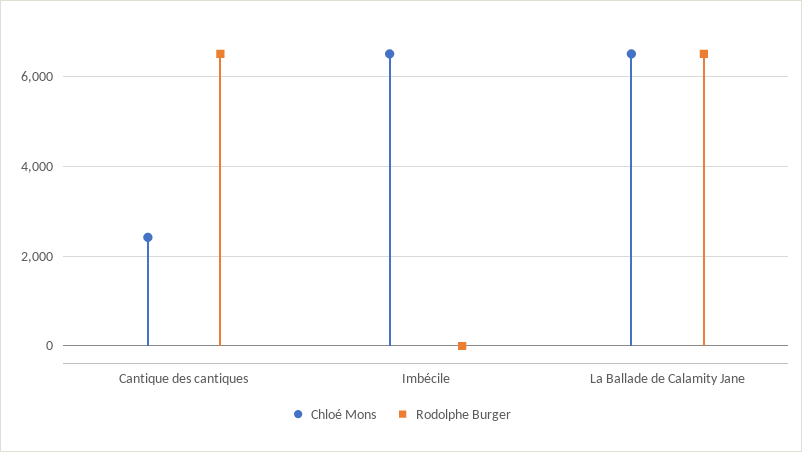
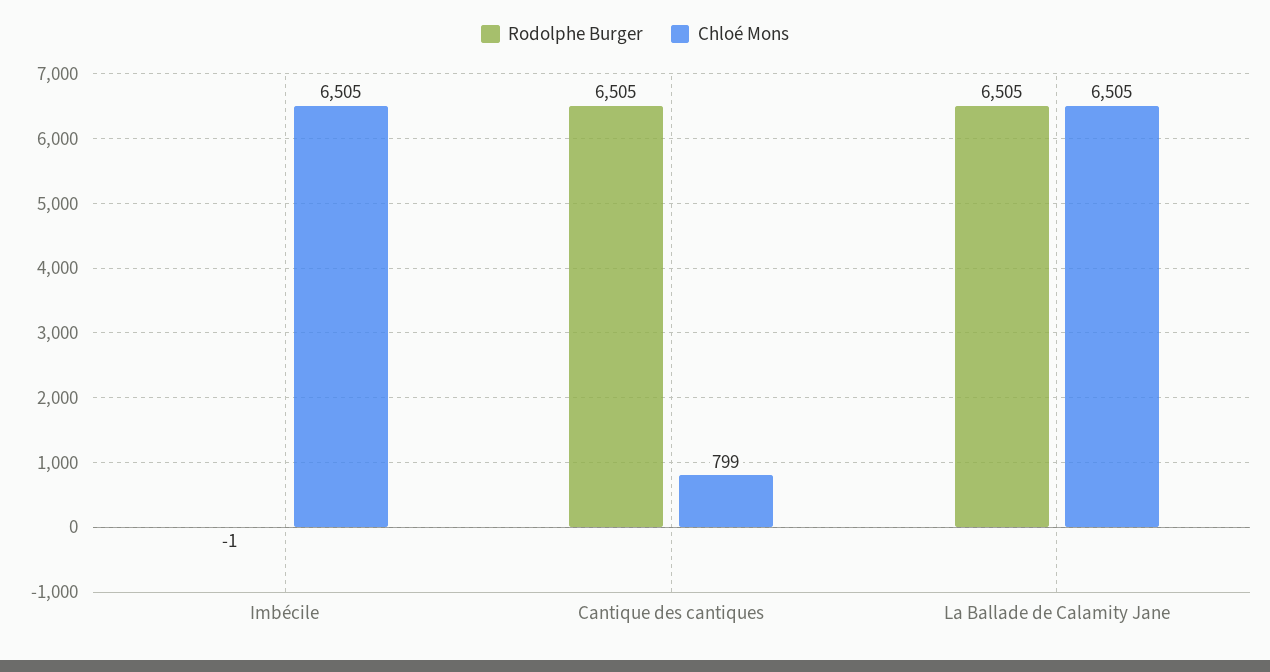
  {
    "Chloé Mons": {
-     "Cantique des cantiques": 2400,
+     "Cantique des cantiques": 799,
      "Imbécile": 6505,
      "La Ballade de Calamity Jane": 6505
    },
    "Rodolphe Burger": {
      "Cantique des cantiques": 6505,
      "Imbécile": -1,
      "La Ballade de Calamity Jane": 6505
    }
  }

